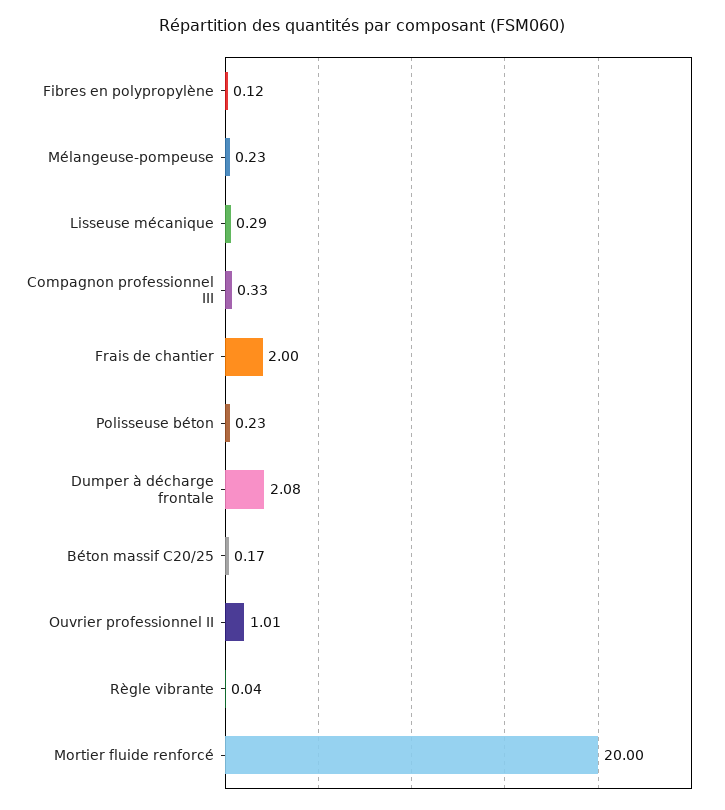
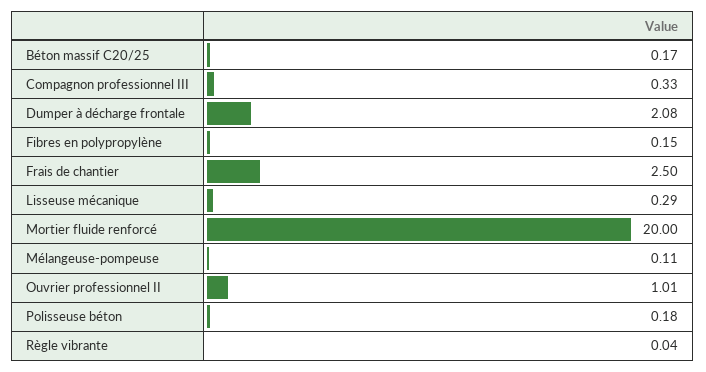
  {
-   "Fibres en polypropylène": 0.12,
+   "Fibres en polypropylène": 0.15,
-   "Mélangeuse-pompeuse": 0.23,
+   "Mélangeuse-pompeuse": 0.11,
    "Lisseuse mécanique": 0.29,
    "Compagnon professionnel III": 0.33,
-   "Frais de chantier": 2,
+   "Frais de chantier": 2.5,
-   "Polisseuse béton": 0.23,
+   "Polisseuse béton": 0.18,
    "Dumper à décharge frontale": 2.08,
    "Béton massif C20/25": 0.17,
    "Ouvrier professionnel II": 1.01,
    "Règle vibrante": 0.04,
    "Mortier fluide renforcé": 20
  }

